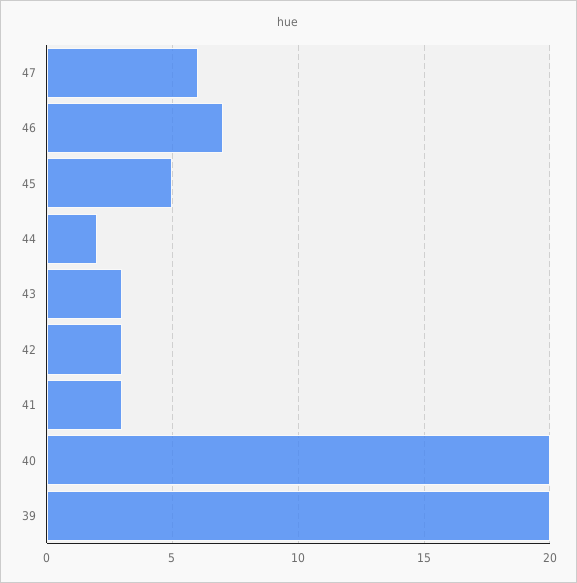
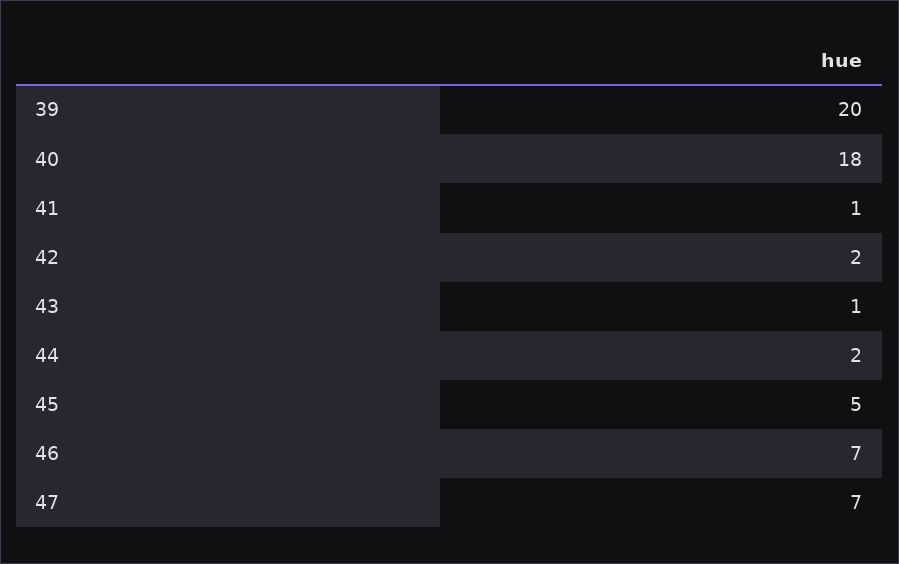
  {
-   "47": 6,
+   "47": 7,
    "46": 7,
    "45": 5,
    "44": 2,
-   "43": 3,
+   "43": 1,
-   "42": 3,
+   "42": 2,
-   "41": 3,
+   "41": 1,
-   "40": 20,
+   "40": 18,
    "39": 20
  }

